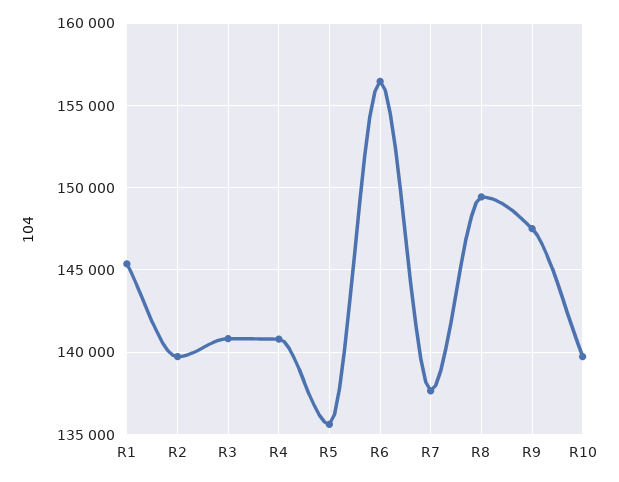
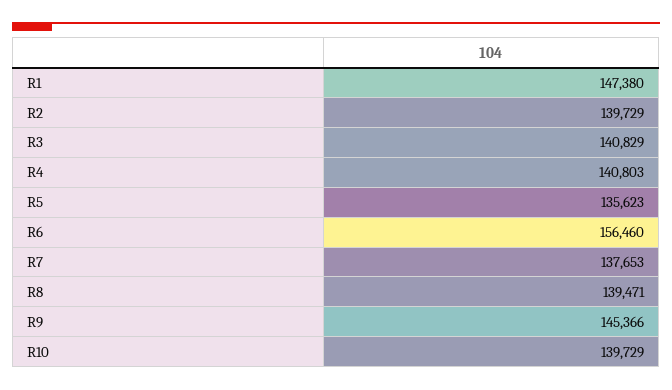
  {
-   "R1": 145500,
+   "R1": 147380,
    "R2": 139729,
    "R3": 140829,
    "R4": 140803,
    "R5": 135623,
    "R6": 156460,
    "R7": 137653,
-   "R8": 149500,
+   "R8": 139471,
-   "R9": 147500,
+   "R9": 145366,
    "R10": 139729
  }

